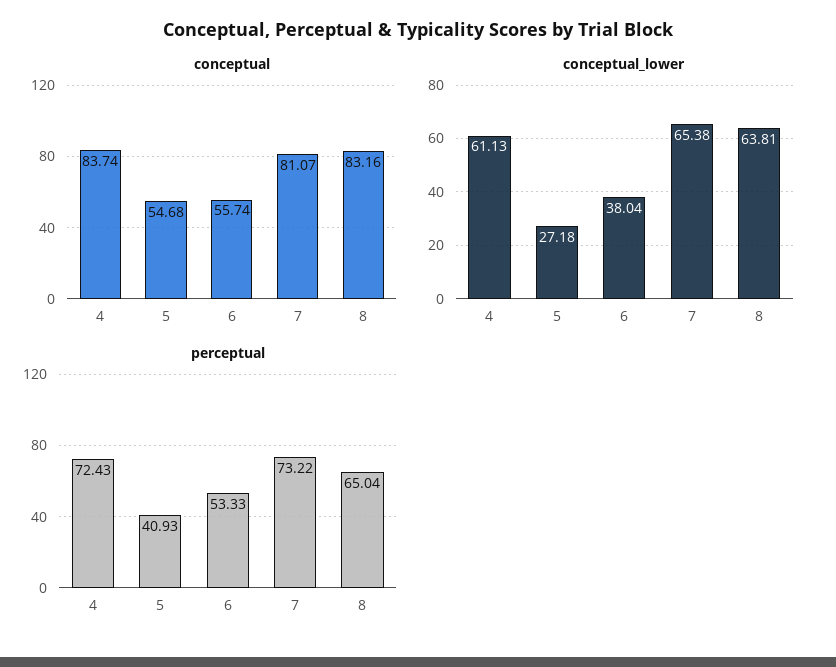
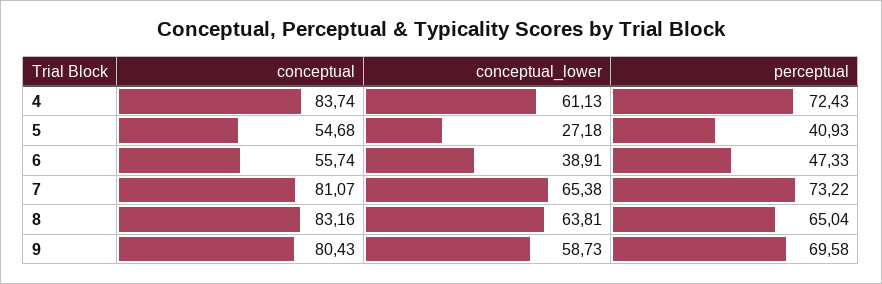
  {
    "conceptual": {
      "4": 83.74,
      "5": 54.68,
      "6": 55.74,
      "7": 81.07,
-     "8": 83.16
+     "8": 83.16,
+     "9": 80.43
    },
    "conceptual_lower": {
      "4": 61.13,
      "5": 27.18,
-     "6": 38.04,
+     "6": 38.91,
      "7": 65.38,
-     "8": 63.81
+     "8": 63.81,
+     "9": 58.73
    },
    "perceptual": {
      "4": 72.43,
      "5": 40.93,
-     "6": 53.33,
+     "6": 47.33,
      "7": 73.22,
-     "8": 65.04
+     "8": 65.04,
+     "9": 69.58
    }
  }

